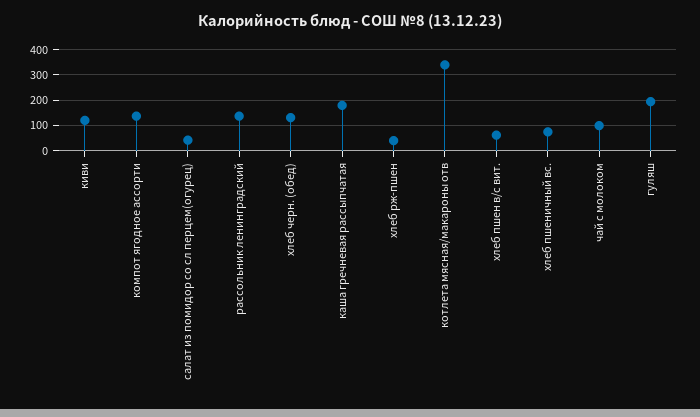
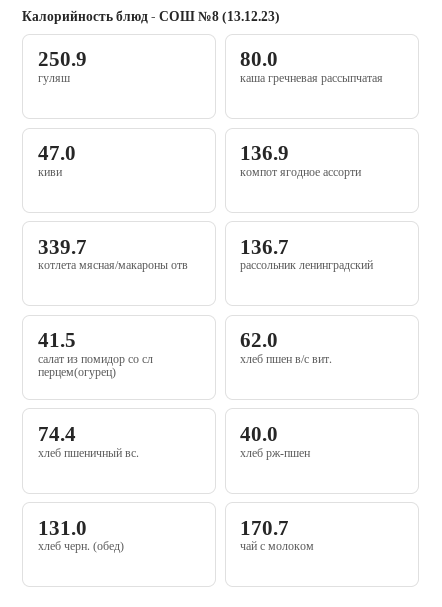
  {
-   "киви": 125,
+   "киви": 47,
    "компот ягодное ассорти": 136.9,
    "салат из помидор со сл перцем(огурец)": 41.5,
    "рассольник ленинградский": 136.7,
    "хлеб черн. (обед)": 131,
-   "каша гречневая рассыпчатая": 175,
+   "каша гречневая рассыпчатая": 80,
    "хлеб рж-пшен": 40,
    "котлета мясная/макароны отв": 339.7,
    "хлеб пшен в/с вит.": 62,
    "хлеб пшеничный вс.": 74.4,
-   "чай с молоком": 100,
+   "чай с молоком": 170.7,
-   "гуляш": 200
+   "гуляш": 250.9
  }

